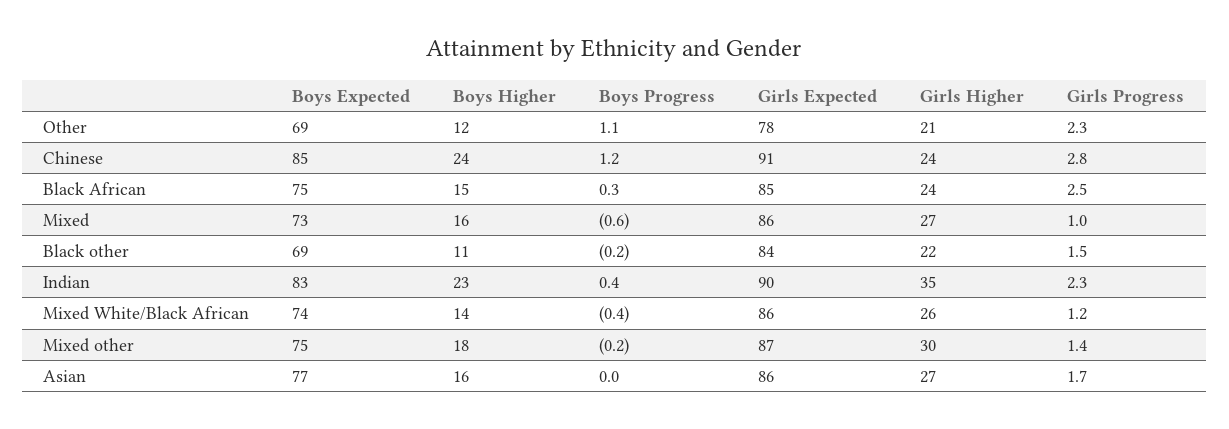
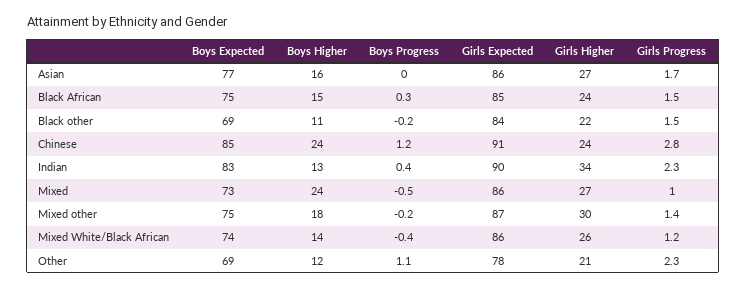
  {
    "Boys Expected": {
      "Other": 69,
      "Chinese": 85,
      "Black African": 75,
      "Mixed": 73,
      "Black other": 69,
      "Indian": 83,
      "Mixed White/Black African": 74,
      "Mixed other": 75,
      "Asian": 77
    },
    "Boys Higher": {
      "Other": 12,
      "Chinese": 24,
      "Black African": 15,
-     "Mixed": 16,
+     "Mixed": 24,
      "Black other": 11,
-     "Indian": 23,
+     "Indian": 13,
      "Mixed White/Black African": 14,
      "Mixed other": 18,
      "Asian": 16
    },
    "Boys Progress": {
      "Other": 1.1,
      "Chinese": 1.2,
      "Black African": 0.3,
-     "Mixed": -0.6,
+     "Mixed": -0.5,
      "Black other": -0.2,
      "Indian": 0.4,
      "Mixed White/Black African": -0.4,
      "Mixed other": -0.2,
      "Asian": 0
    },
    "Girls Expected": {
      "Other": 78,
      "Chinese": 91,
      "Black African": 85,
      "Mixed": 86,
      "Black other": 84,
      "Indian": 90,
      "Mixed White/Black African": 86,
      "Mixed other": 87,
      "Asian": 86
    },
    "Girls Higher": {
      "Other": 21,
      "Chinese": 24,
      "Black African": 24,
      "Mixed": 27,
      "Black other": 22,
-     "Indian": 35,
+     "Indian": 34,
      "Mixed White/Black African": 26,
      "Mixed other": 30,
      "Asian": 27
    },
    "Girls Progress": {
      "Other": 2.3,
      "Chinese": 2.8,
-     "Black African": 2.5,
+     "Black African": 1.5,
      "Mixed": 1,
      "Black other": 1.5,
      "Indian": 2.3,
      "Mixed White/Black African": 1.2,
      "Mixed other": 1.4,
      "Asian": 1.7
    }
  }

